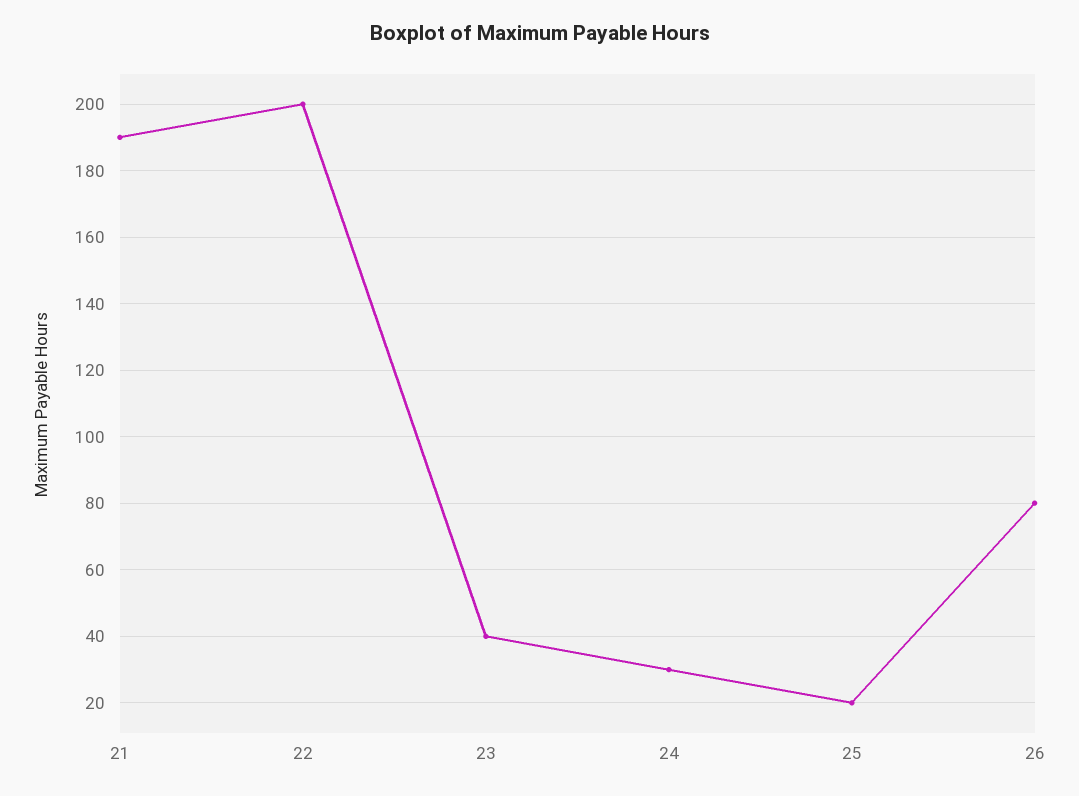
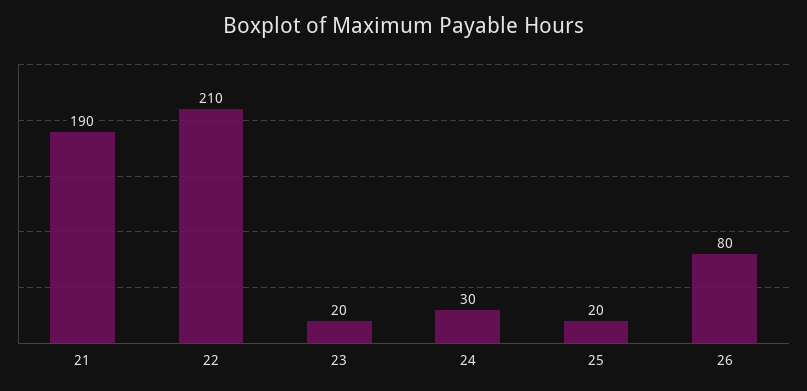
  {
    "21": 190,
-   "22": 200,
+   "22": 210,
-   "23": 40,
+   "23": 20,
    "24": 30,
    "25": 20,
    "26": 80
  }

